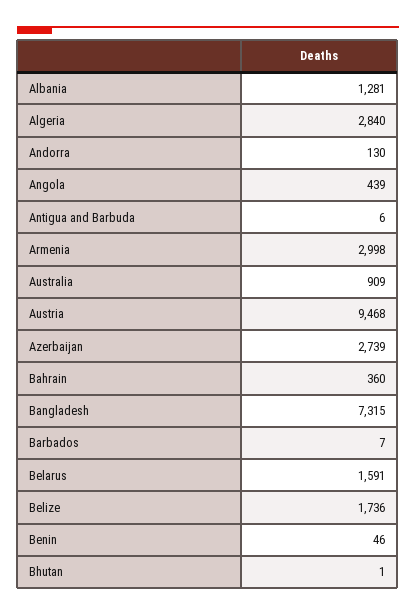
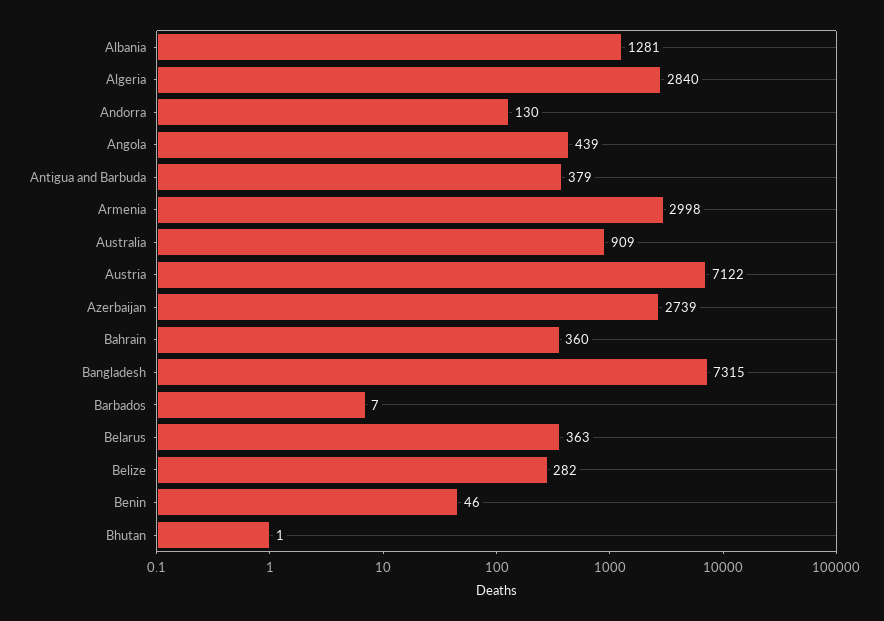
  {
    "Albania": 1281,
    "Algeria": 2840,
    "Andorra": 130,
    "Angola": 439,
-   "Antigua and Barbuda": 6,
+   "Antigua and Barbuda": 379,
    "Armenia": 2998,
    "Australia": 909,
-   "Austria": 9468,
+   "Austria": 7122,
    "Azerbaijan": 2739,
    "Bahrain": 360,
    "Bangladesh": 7315,
    "Barbados": 7,
-   "Belarus": 1591,
+   "Belarus": 363,
-   "Belize": 1736,
+   "Belize": 282,
    "Benin": 46,
    "Bhutan": 1
  }

